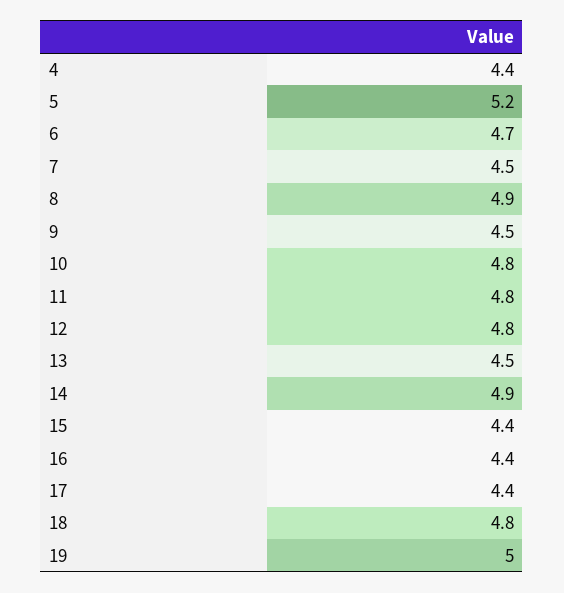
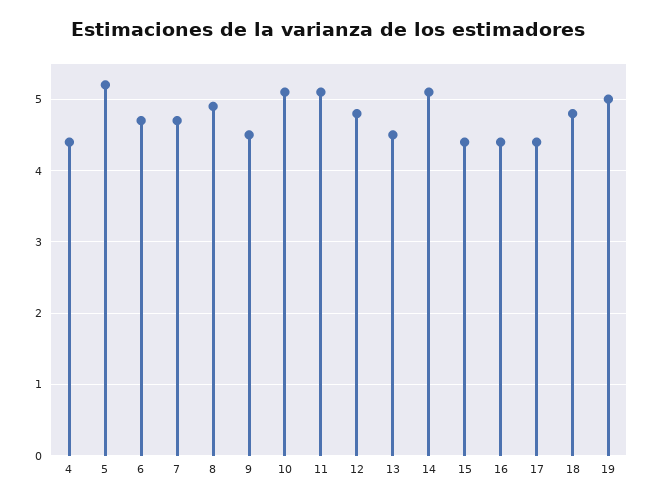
  {
    "4": 4.4,
    "5": 5.2,
    "6": 4.7,
-   "7": 4.5,
+   "7": 4.7,
    "8": 4.9,
    "9": 4.5,
-   "10": 4.8,
+   "10": 5.1,
-   "11": 4.8,
+   "11": 5.1,
    "12": 4.8,
    "13": 4.5,
-   "14": 4.9,
+   "14": 5.1,
    "15": 4.4,
    "16": 4.4,
    "17": 4.4,
    "18": 4.8,
    "19": 5
  }

